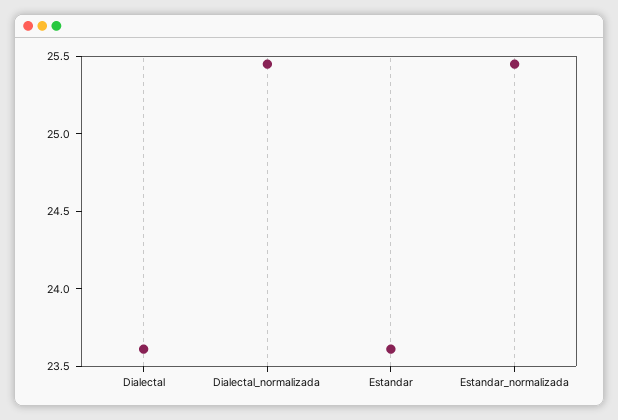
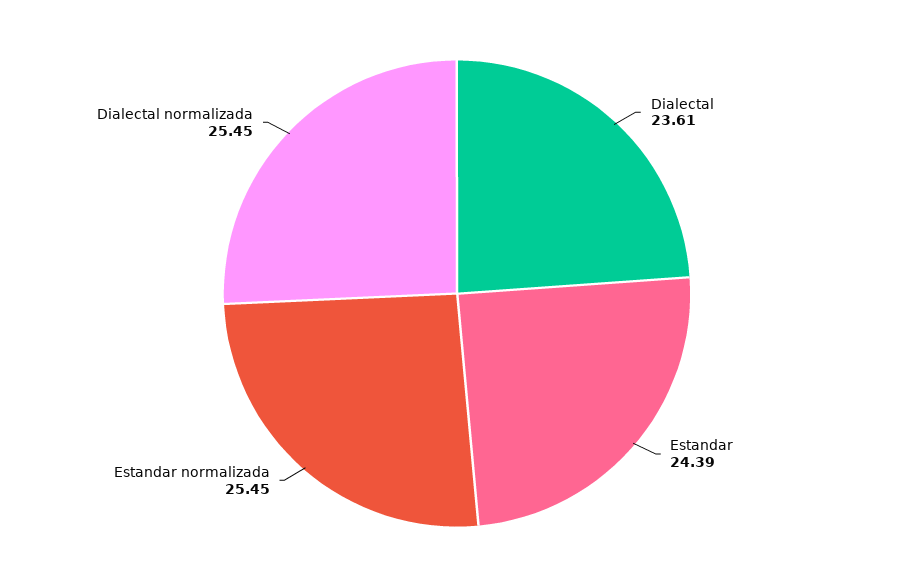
  {
    "Dialectal": 23.61,
    "Dialectal_normalizada": 25.45,
-   "Estandar": 23.6,
+   "Estandar": 24.39,
    "Estandar_normalizada": 25.45
  }

